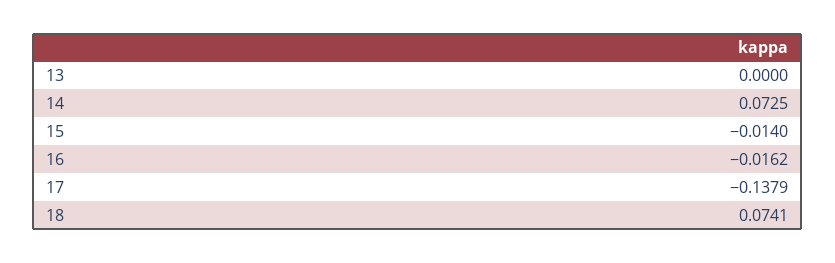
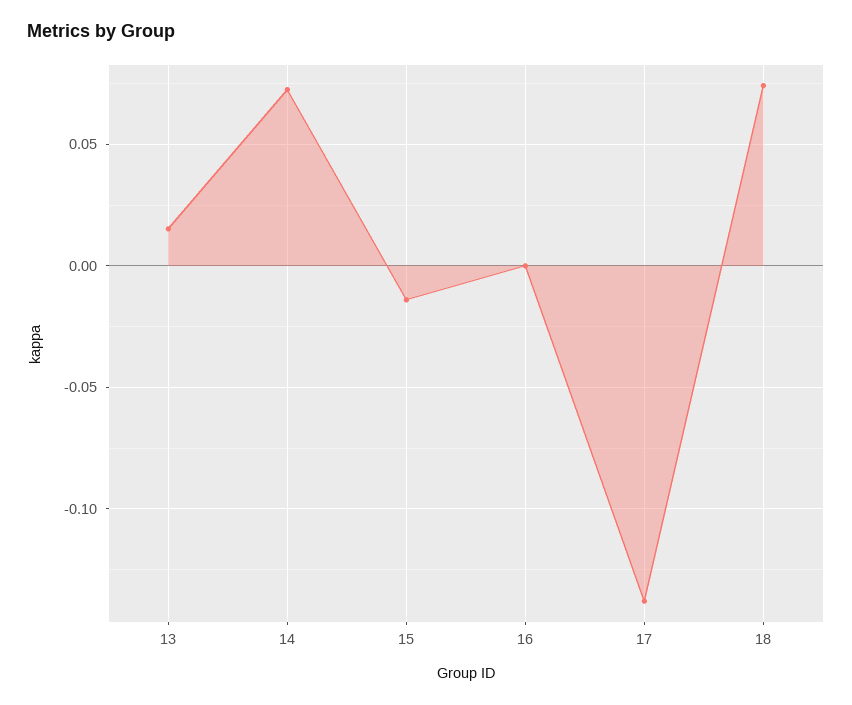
  {
-   "13": 0,
+   "13": 0.015,
    "14": 0.0725,
    "15": -0.014,
-   "16": -0.0162,
+   "16": 0,
    "17": -0.1379,
    "18": 0.0741
  }

